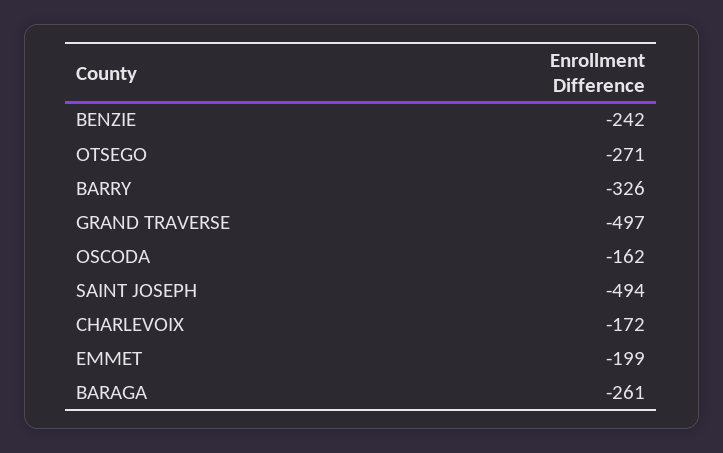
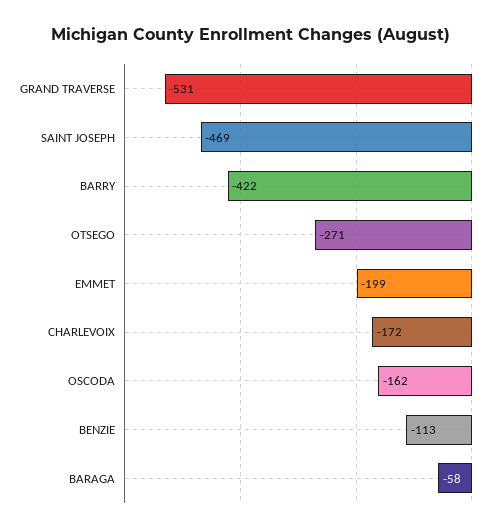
  {
-   "BENZIE": -242,
+   "BENZIE": -113,
    "OTSEGO": -271,
-   "BARRY": -326,
+   "BARRY": -422,
-   "GRAND TRAVERSE": -497,
+   "GRAND TRAVERSE": -531,
    "OSCODA": -162,
-   "SAINT JOSEPH": -494,
+   "SAINT JOSEPH": -469,
    "CHARLEVOIX": -172,
    "EMMET": -199,
-   "BARAGA": -261
+   "BARAGA": -58
  }

